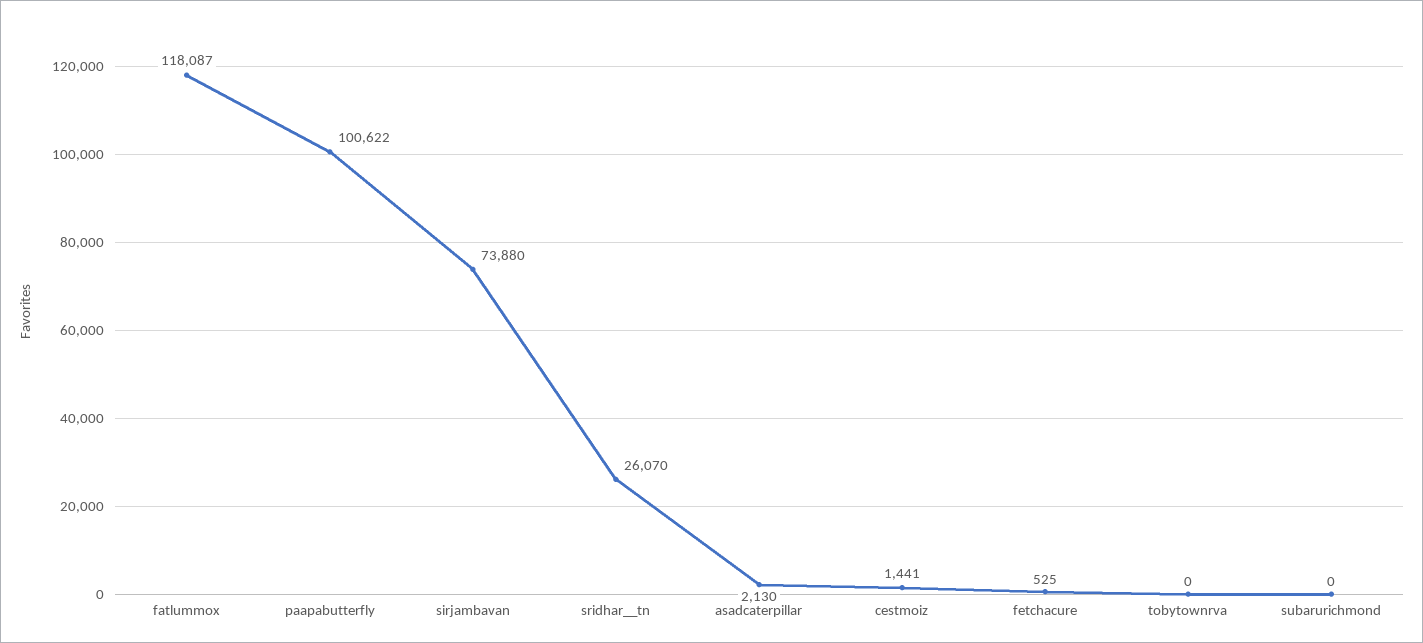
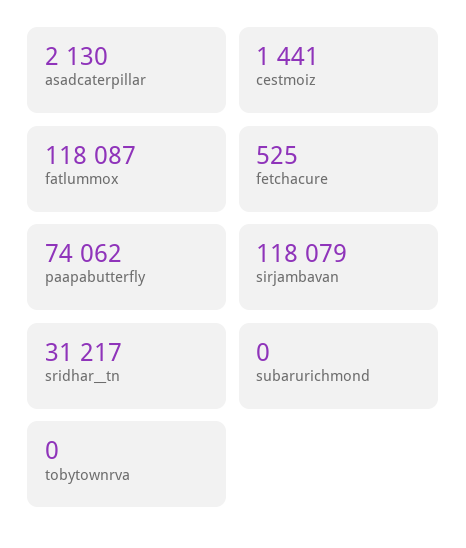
  {
    "fatlummox": 118087,
-   "paapabutterfly": 100622,
+   "paapabutterfly": 74062,
-   "sirjambavan": 73880,
+   "sirjambavan": 118079,
-   "sridhar__tn": 26070,
+   "sridhar__tn": 31217,
    "asadcaterpillar": 2130,
    "cestmoiz": 1441,
    "fetchacure": 525,
    "tobytownrva": 0,
    "subarurichmond": 0
  }

